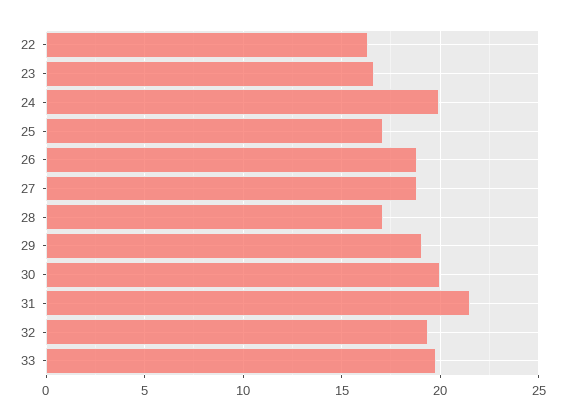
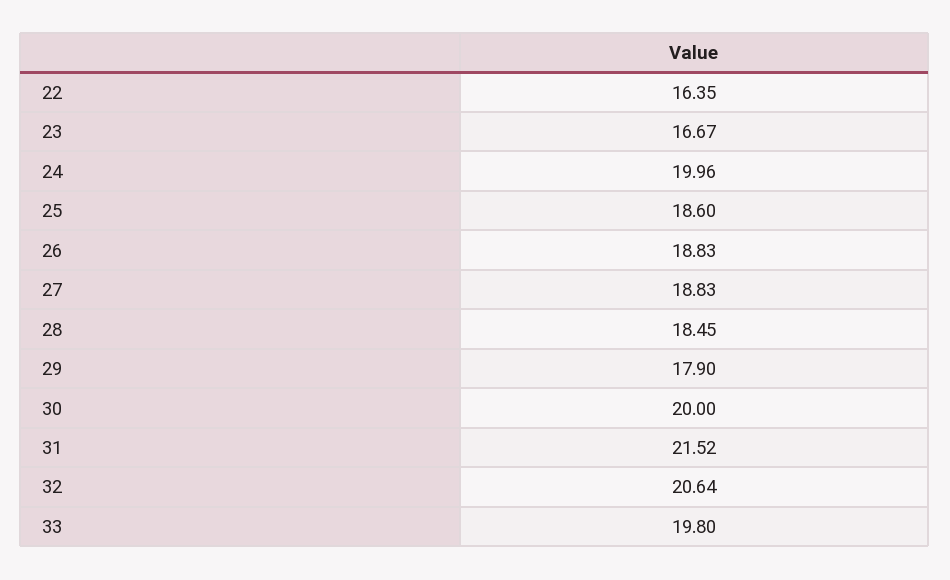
  {
    "22": 16.35,
    "23": 16.67,
    "24": 19.96,
-   "25": 17,
+   "25": 18.6,
    "26": 18.83,
    "27": 18.83,
-   "28": 17,
+   "28": 18.45,
-   "29": 19,
+   "29": 17.9,
    "30": 20,
    "31": 21.52,
-   "32": 19.5,
+   "32": 20.64,
    "33": 19.8
  }

